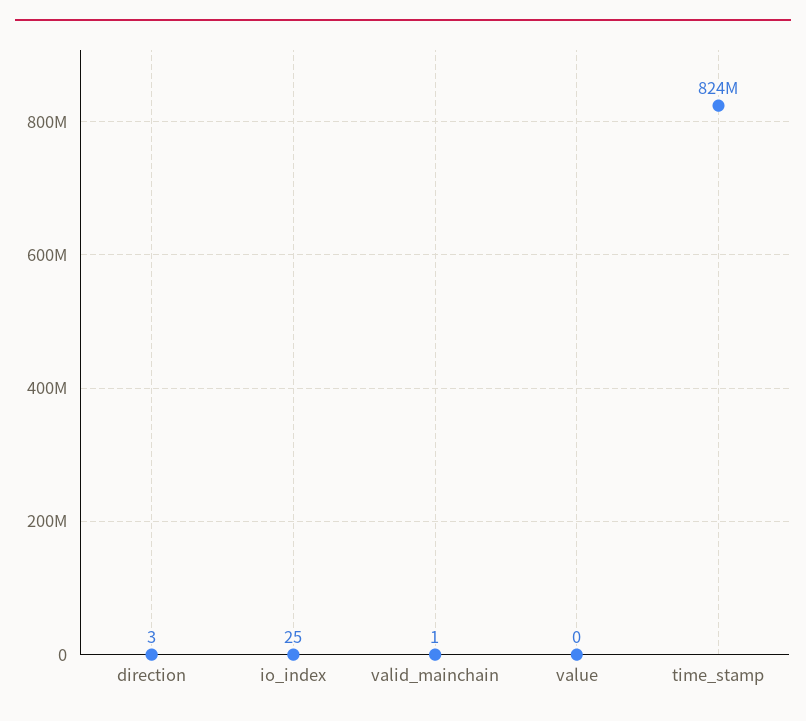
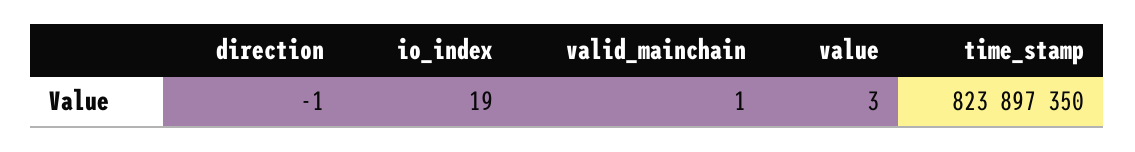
  {
-   "direction": 3,
+   "direction": -1,
-   "io_index": 25,
+   "io_index": 19,
    "valid_mainchain": 1,
-   "value": 0,
+   "value": 3,
    "time_stamp": 823897350
  }

